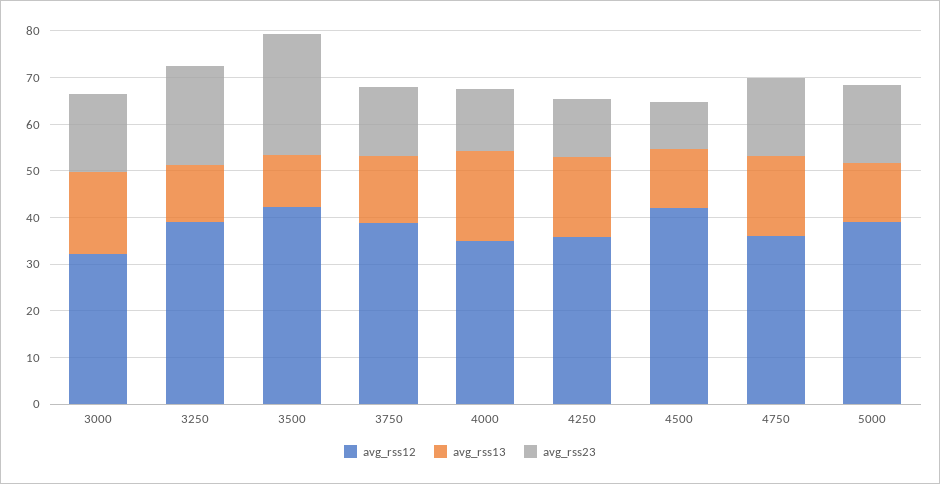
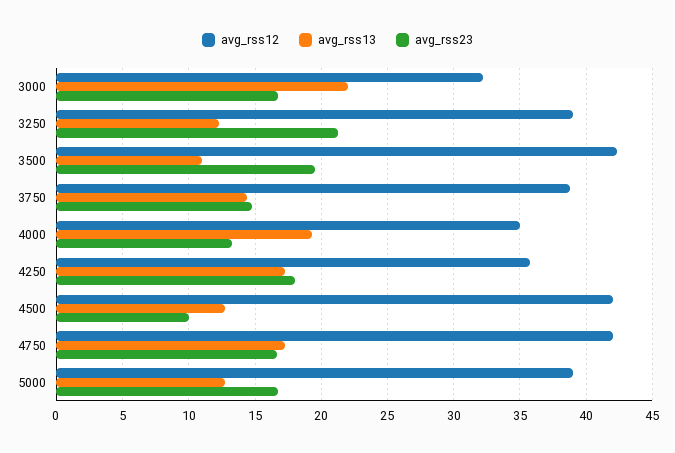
  {
    "avg_rss12": {
      "3000": 32.5,
      "3250": 39,
      "3500": 42.5,
      "3750": 39,
      "4000": 35,
      "4250": 36,
      "4500": 42,
-     "4750": 36,
+     "4750": 42,
      "5000": 39
    },
    "avg_rss13": {
-     "3000": 18,
+     "3000": 22,
      "3250": 12.5,
      "3500": 11,
      "3750": 14.5,
      "4000": 19.5,
      "4250": 17.5,
      "4500": 13,
      "4750": 17.5,
      "5000": 13
    },
    "avg_rss23": {
      "3000": 17,
      "3250": 21.5,
-     "3500": 26,
+     "3500": 19.5,
      "3750": 15,
      "4000": 13.5,
-     "4250": 12,
+     "4250": 18,
      "4500": 10,
      "4750": 16.5,
      "5000": 17
    }
  }

